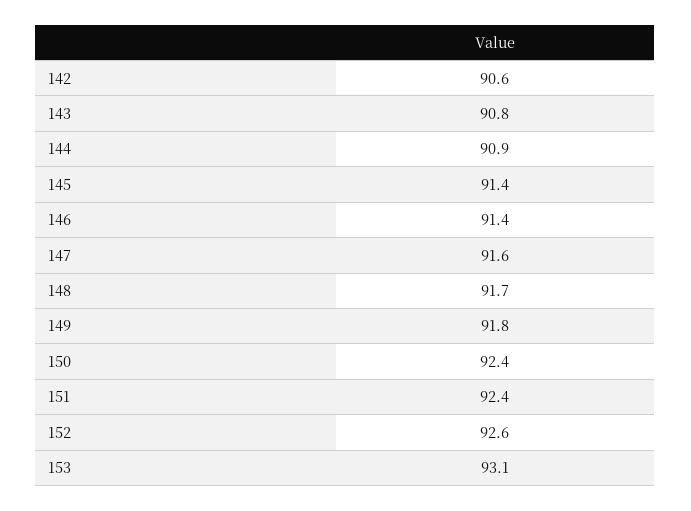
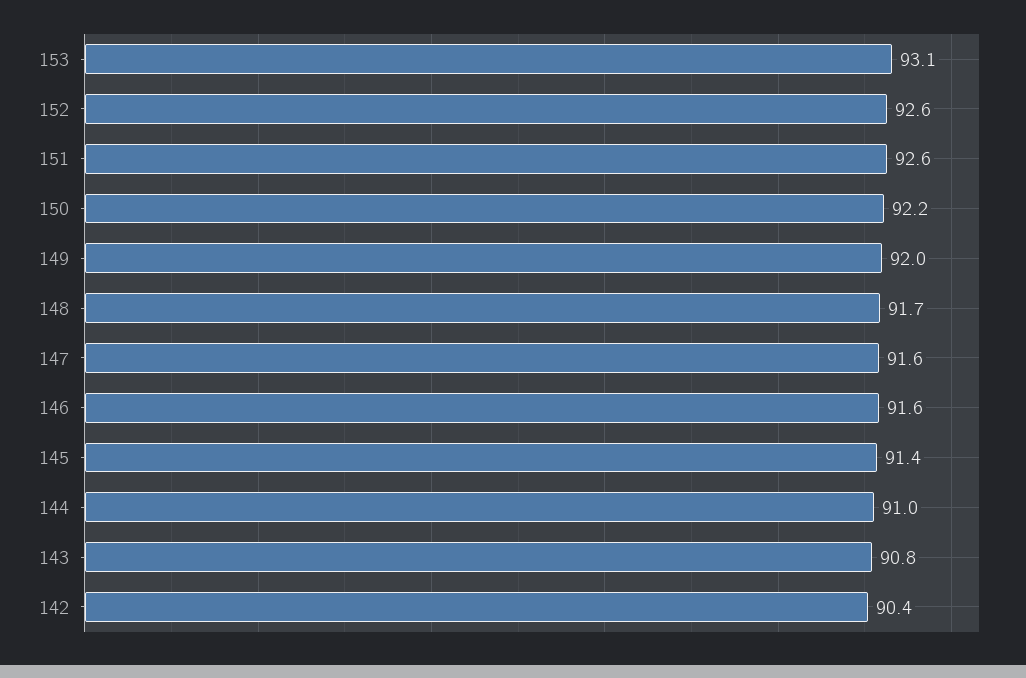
  {
-   "142": 90.6,
+   "142": 90.4,
    "143": 90.8,
-   "144": 90.9,
+   "144": 91,
    "145": 91.4,
-   "146": 91.4,
+   "146": 91.6,
    "147": 91.6,
    "148": 91.7,
-   "149": 91.8,
+   "149": 92,
-   "150": 92.4,
+   "150": 92.2,
-   "151": 92.4,
+   "151": 92.6,
    "152": 92.6,
    "153": 93.1
  }

